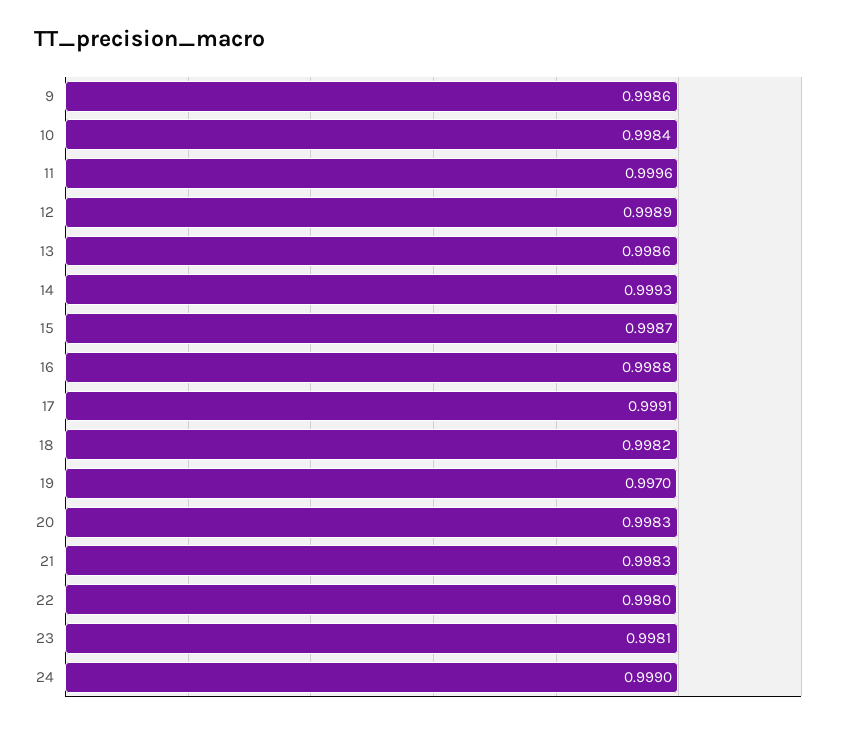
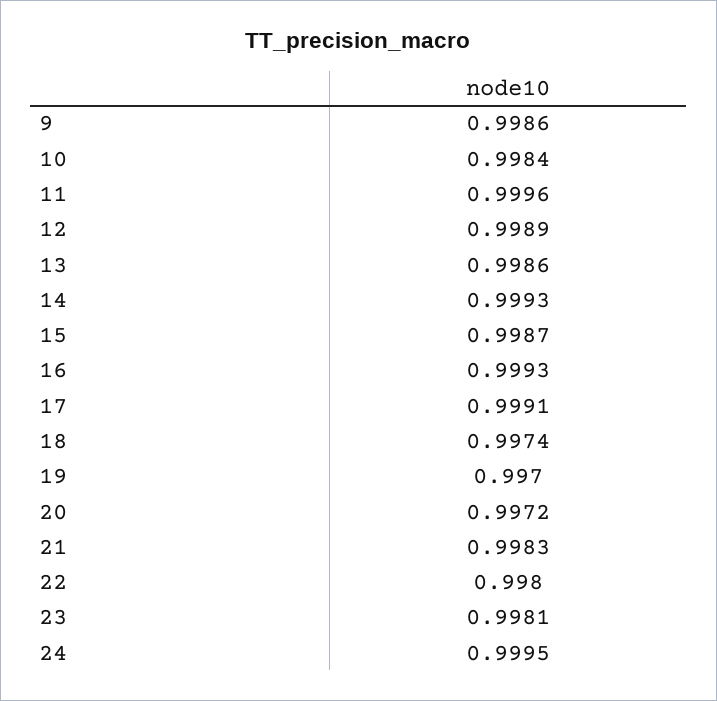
  {
    "9": 0.9986,
    "10": 0.9984,
    "11": 0.9996,
    "12": 0.9989,
    "13": 0.9986,
    "14": 0.9993,
    "15": 0.9987,
-   "16": 0.9988,
+   "16": 0.9993,
    "17": 0.9991,
-   "18": 0.9982,
+   "18": 0.9974,
    "19": 0.997,
-   "20": 0.9983,
+   "20": 0.9972,
    "21": 0.9983,
    "22": 0.998,
    "23": 0.9981,
-   "24": 0.999
+   "24": 0.9995
  }

